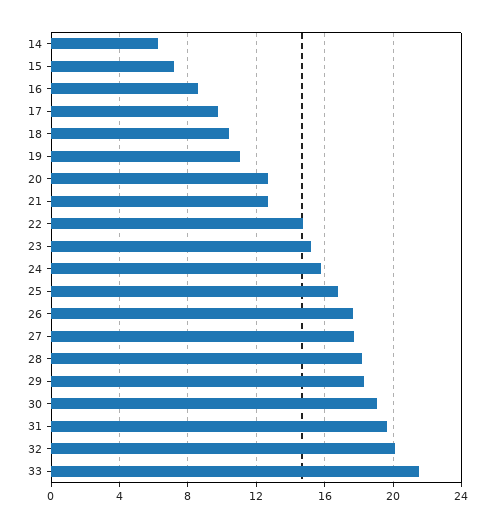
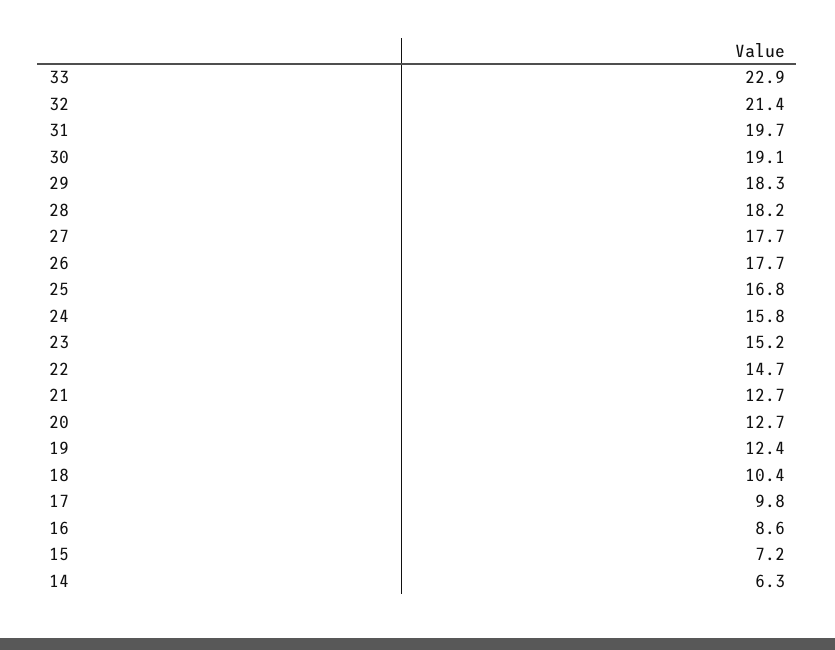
  {
    "14": 6.3,
    "15": 7.2,
    "16": 8.6,
    "17": 9.8,
    "18": 10.4,
-   "19": 11,
+   "19": 12.4,
    "20": 12.7,
    "21": 12.7,
    "22": 14.7,
    "23": 15.2,
    "24": 15.8,
    "25": 16.8,
    "26": 17.7,
    "27": 17.7,
    "28": 18.2,
    "29": 18.3,
    "30": 19.1,
    "31": 19.7,
-   "32": 20,
+   "32": 21.4,
-   "33": 21.5
+   "33": 22.9
  }

